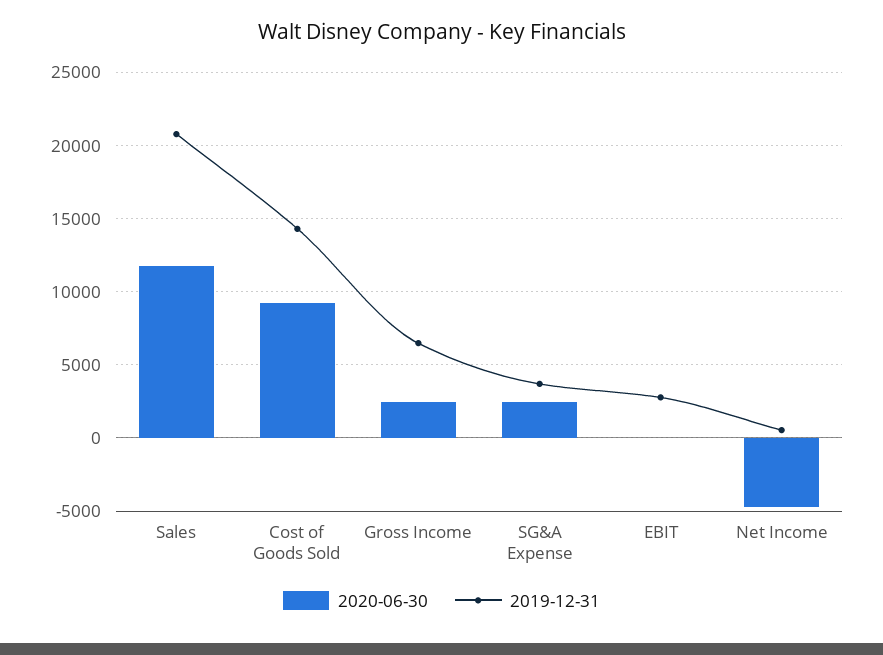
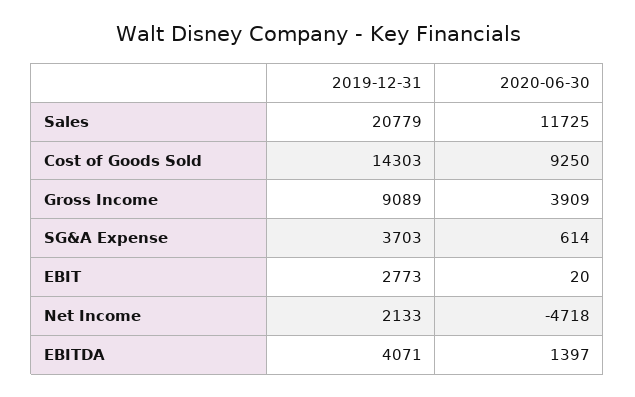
  {
    "2020-06-30": {
      "Sales": 11725,
      "Cost of Goods Sold": 9250,
-     "Gross Income": 2500,
+     "Gross Income": 3909,
-     "SG&A Expense": 2500,
+     "SG&A Expense": 614,
      "EBIT": 20,
-     "Net Income": -4718
+     "Net Income": -4718,
+     "EBITDA": 1397
    },
    "2019-12-31": {
      "Sales": 20779,
      "Cost of Goods Sold": 14303,
-     "Gross Income": 6500,
+     "Gross Income": 9089,
      "SG&A Expense": 3703,
      "EBIT": 2773,
-     "Net Income": 500
+     "Net Income": 2133,
+     "EBITDA": 4071
    }
  }

